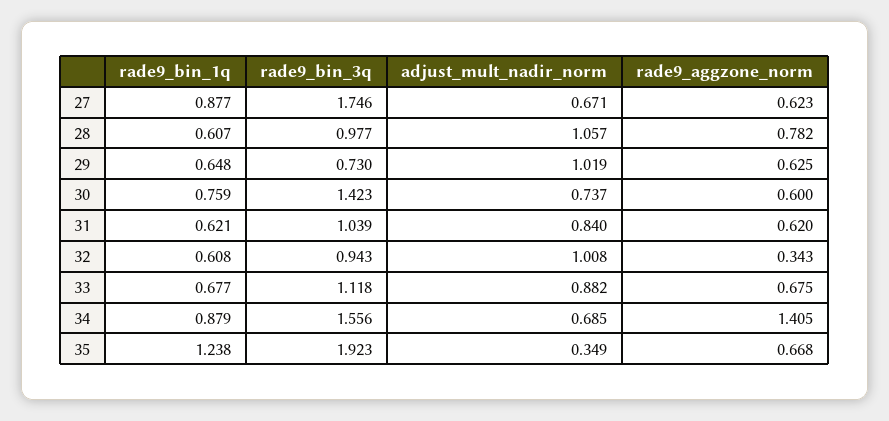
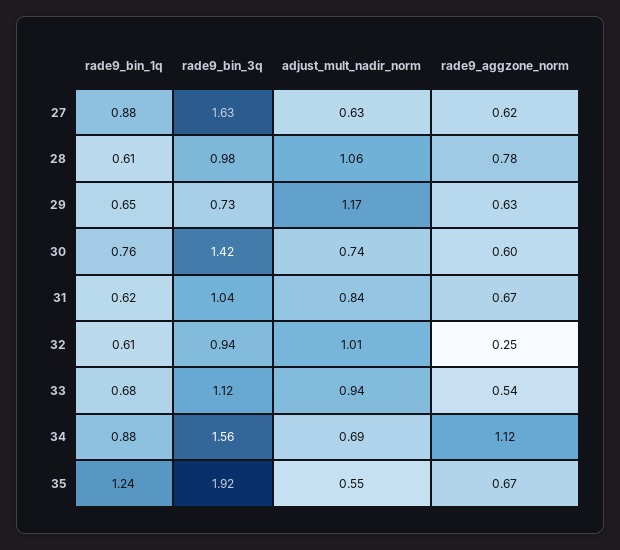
  {
    "rade9_bin_1q": {
      "27": 0.877,
      "28": 0.607,
      "29": 0.648,
      "30": 0.759,
      "31": 0.621,
      "32": 0.608,
      "33": 0.677,
      "34": 0.879,
      "35": 1.238
    },
    "rade9_bin_3q": {
-     "27": 1.746,
+     "27": 1.63,
      "28": 0.977,
      "29": 0.73,
      "30": 1.423,
      "31": 1.039,
      "32": 0.943,
      "33": 1.118,
      "34": 1.556,
      "35": 1.923
    },
    "adjust_mult_nadir_norm": {
-     "27": 0.671,
+     "27": 0.63,
      "28": 1.057,
-     "29": 1.019,
+     "29": 1.17,
      "30": 0.737,
      "31": 0.84,
      "32": 1.008,
-     "33": 0.882,
+     "33": 0.94,
      "34": 0.685,
-     "35": 0.349
+     "35": 0.55
    },
    "rade9_aggzone_norm": {
      "27": 0.623,
      "28": 0.782,
      "29": 0.625,
      "30": 0.6,
-     "31": 0.62,
+     "31": 0.67,
-     "32": 0.343,
+     "32": 0.25,
-     "33": 0.675,
+     "33": 0.54,
-     "34": 1.405,
+     "34": 1.12,
      "35": 0.668
    }
  }

